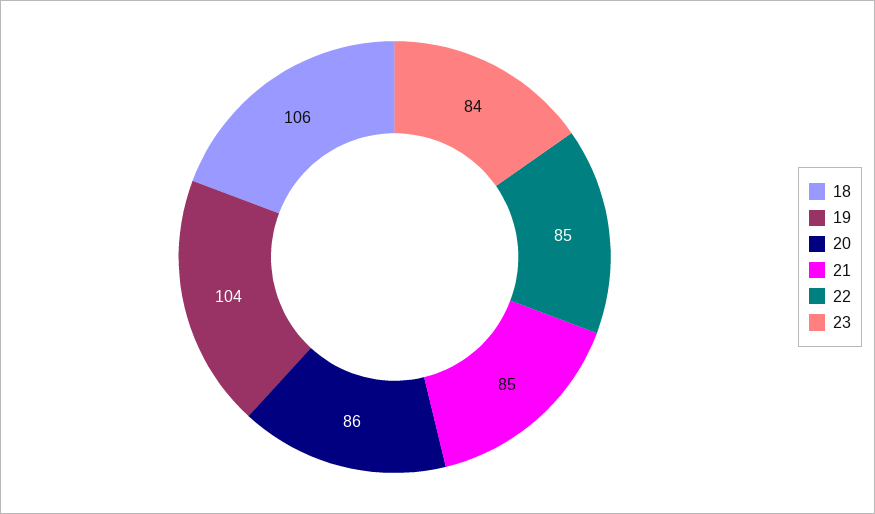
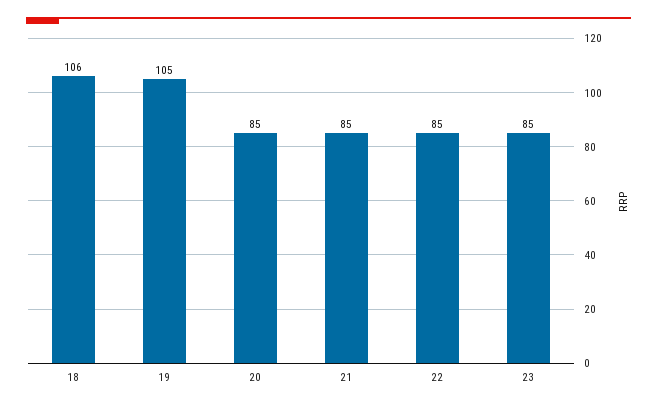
  {
    "18": 106,
-   "19": 104,
+   "19": 105,
-   "20": 86,
+   "20": 85,
    "21": 85,
    "22": 85,
-   "23": 84
+   "23": 85
  }

